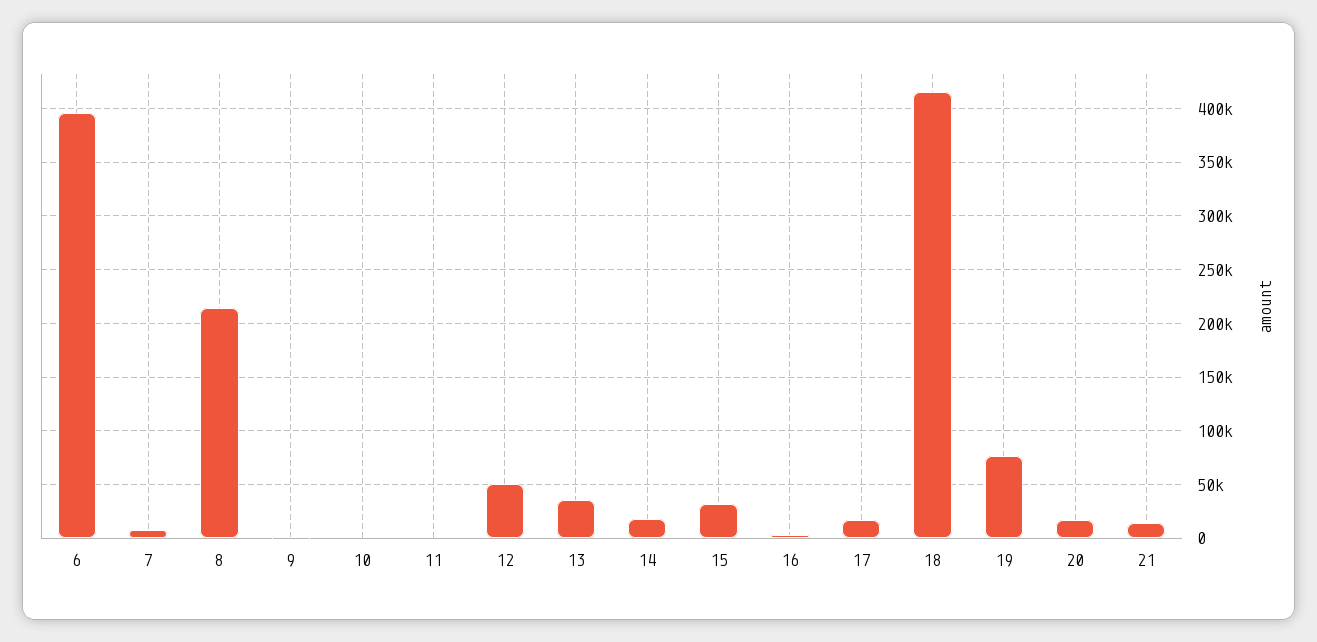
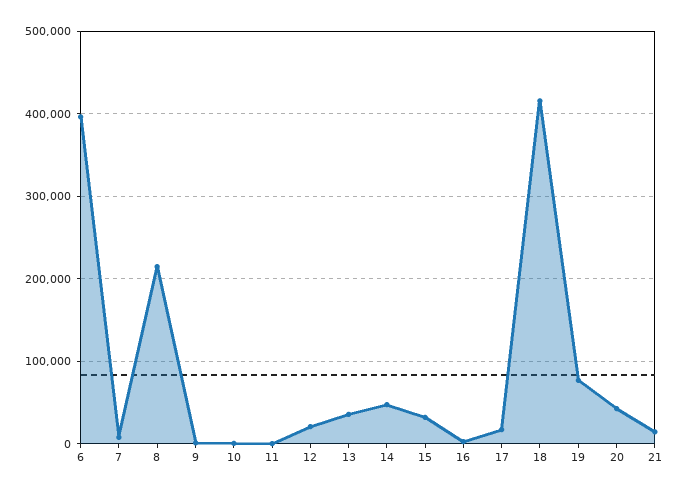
  {
    "6": 400000,
    "7": 10000,
    "8": 210000,
    "9": 0,
    "10": 0,
    "11": 0,
-   "12": 50000,
+   "12": 20000,
    "13": 40000,
-   "14": 20000,
+   "14": 50000,
    "15": 30000,
    "16": 0,
    "17": 20000,
    "18": 420000,
    "19": 80000,
-   "20": 20000,
+   "20": 40000,
    "21": 10000
  }

